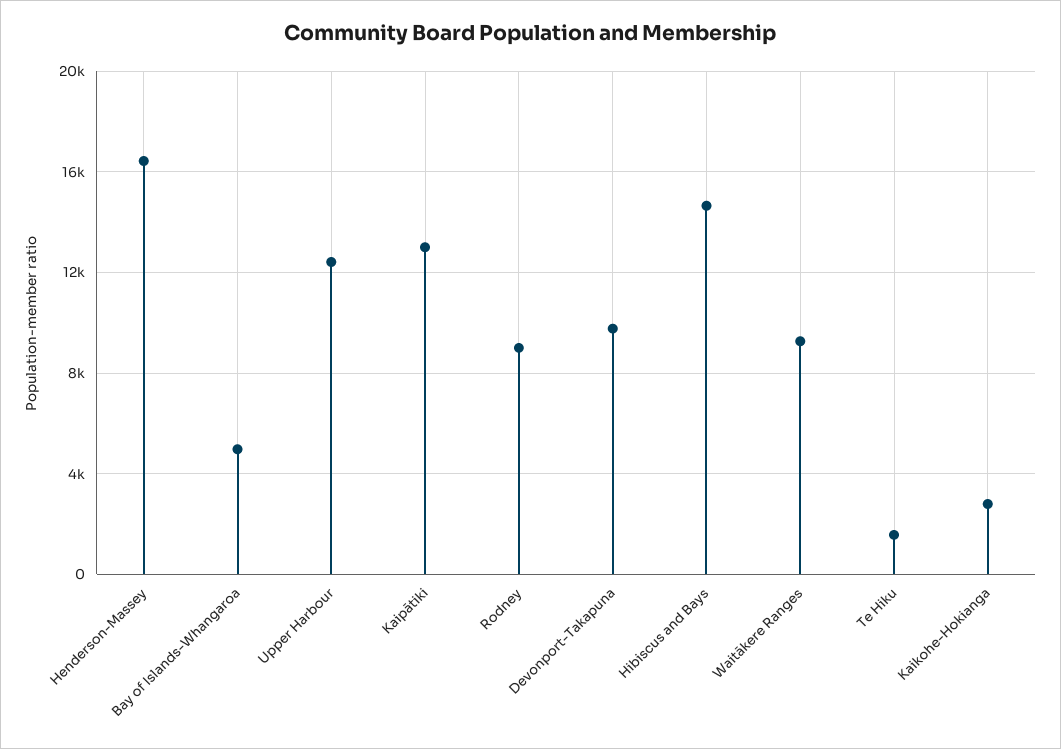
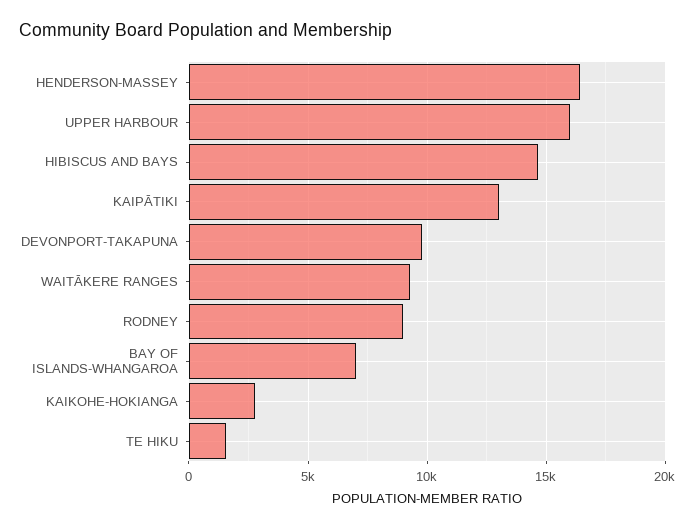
  {
    "Henderson-Massey": 16500,
-   "Bay of Islands-Whangaroa": 5000,
+   "Bay of Islands-Whangaroa": 7000,
-   "Upper Harbour": 12500,
+   "Upper Harbour": 16000,
    "Kaipātiki": 13000,
    "Rodney": 9000,
    "Devonport-Takapuna": 10000,
    "Hibiscus and Bays": 14500,
    "Waitākere Ranges": 9500,
    "Te Hiku": 1500,
    "Kaikohe-Hokianga": 3000
  }

